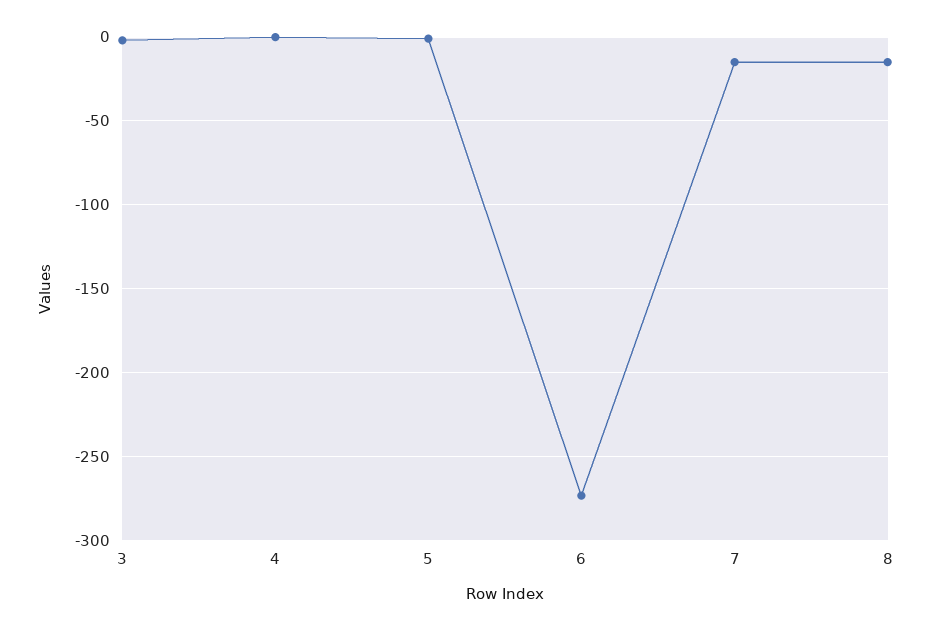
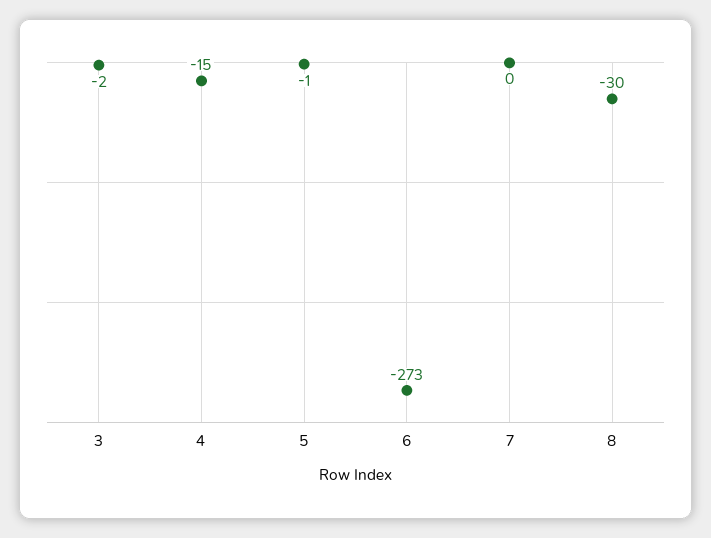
  {
    "3": -2,
-   "4": 0,
+   "4": -15,
    "5": -1,
    "6": -273,
-   "7": -15,
+   "7": 0,
-   "8": -15
+   "8": -30
  }

